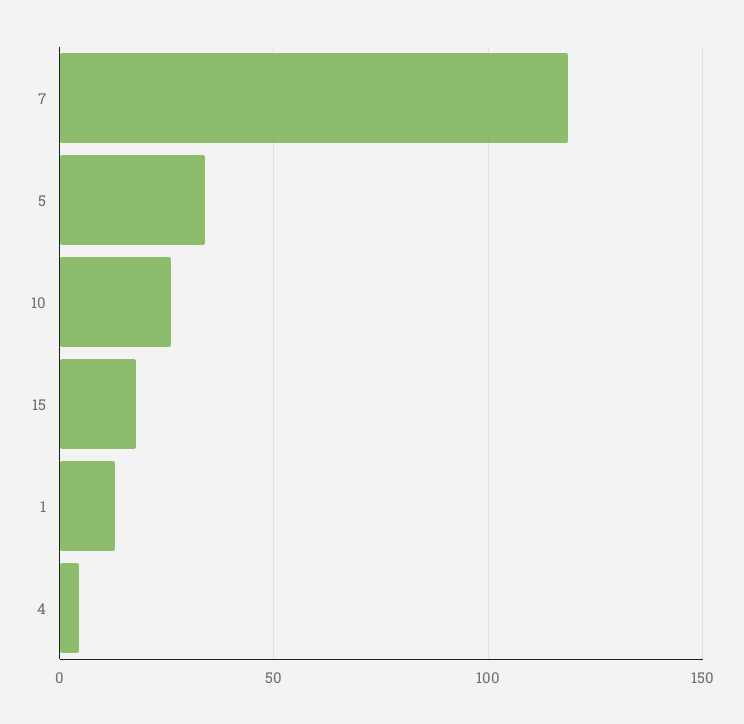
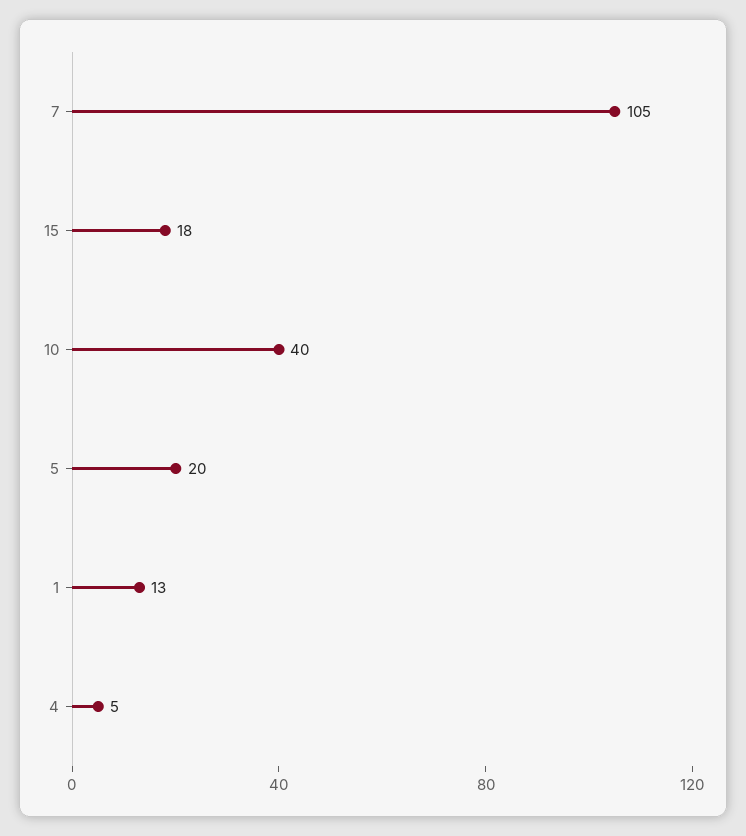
  {
-   "7": 120,
+   "7": 105,
-   "5": 35,
+   "5": 20,
-   "10": 25,
+   "10": 40,
    "15": 18,
    "1": 13,
    "4": 5
  }

